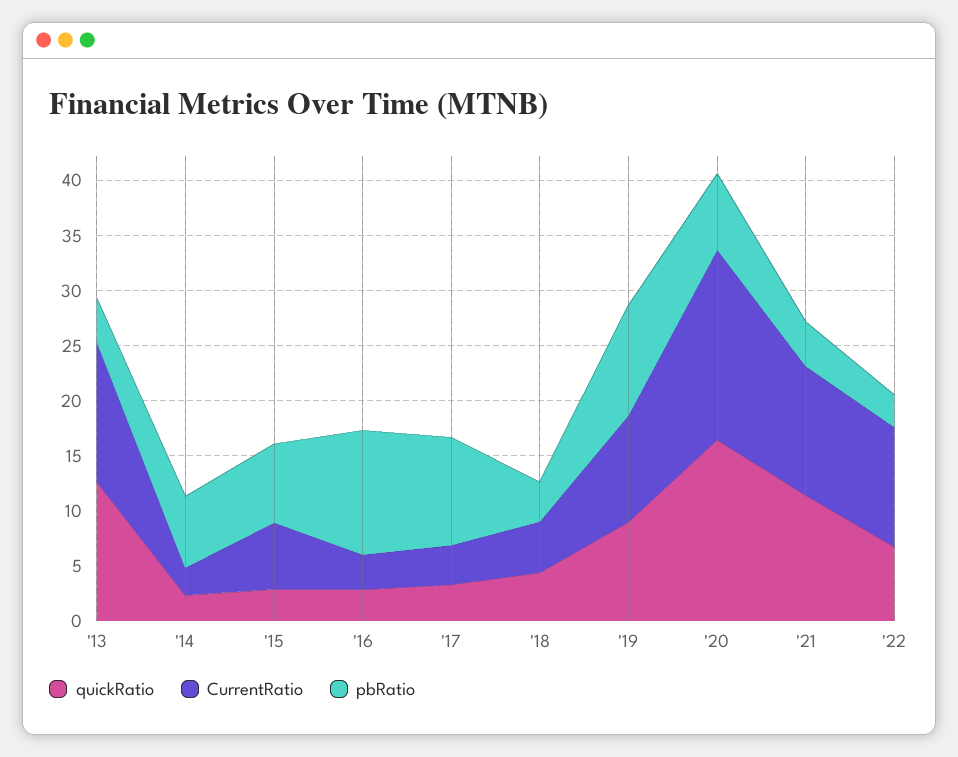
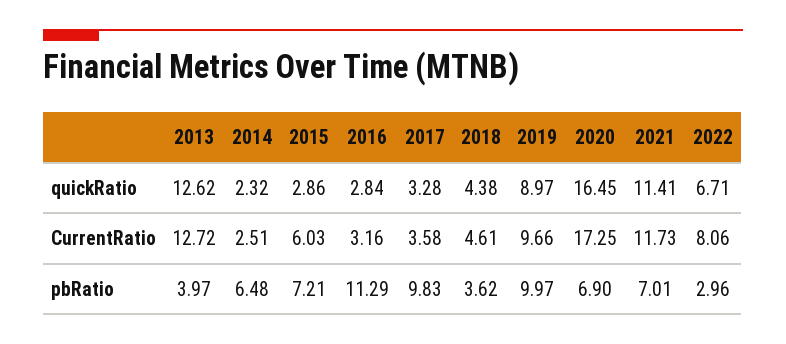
  {
    "quickRatio": {
      "'13": 12.62,
      "'14": 2.32,
      "'15": 2.86,
      "'16": 2.84,
      "'17": 3.28,
      "'18": 4.38,
      "'19": 8.97,
      "'20": 16.45,
      "'21": 11.41,
      "'22": 6.71
    },
    "CurrentRatio": {
      "'13": 12.72,
      "'14": 2.51,
      "'15": 6.03,
      "'16": 3.16,
      "'17": 3.58,
      "'18": 4.61,
      "'19": 9.66,
      "'20": 17.25,
      "'21": 11.73,
-     "'22": 11
+     "'22": 8.06
    },
    "pbRatio": {
      "'13": 3.97,
      "'14": 6.48,
      "'15": 7.21,
      "'16": 11.29,
      "'17": 9.83,
      "'18": 3.62,
      "'19": 9.97,
      "'20": 6.9,
-     "'21": 4,
+     "'21": 7.01,
      "'22": 2.96
    }
  }

